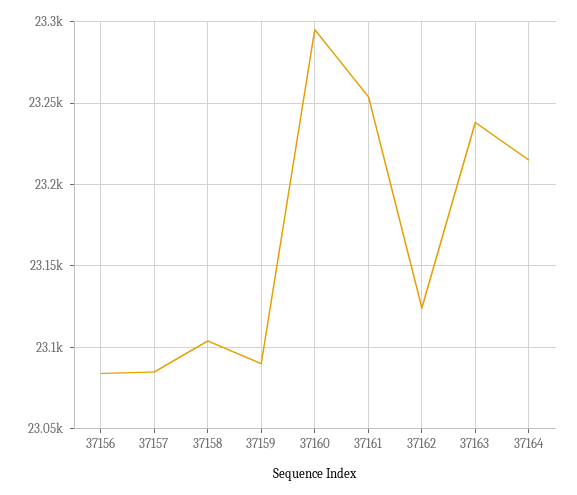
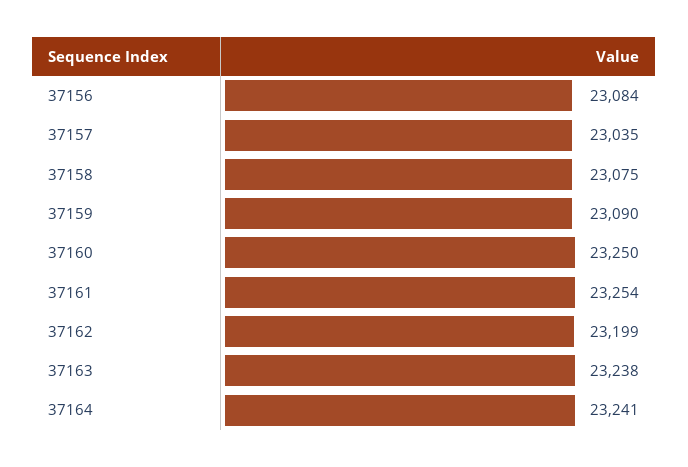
  {
    "37156": 23084,
-   "37157": 23085,
+   "37157": 23035,
-   "37158": 23105,
+   "37158": 23075,
    "37159": 23090,
-   "37160": 23295,
+   "37160": 23250,
    "37161": 23254,
-   "37162": 23125,
+   "37162": 23199,
    "37163": 23238,
-   "37164": 23215
+   "37164": 23241
  }

